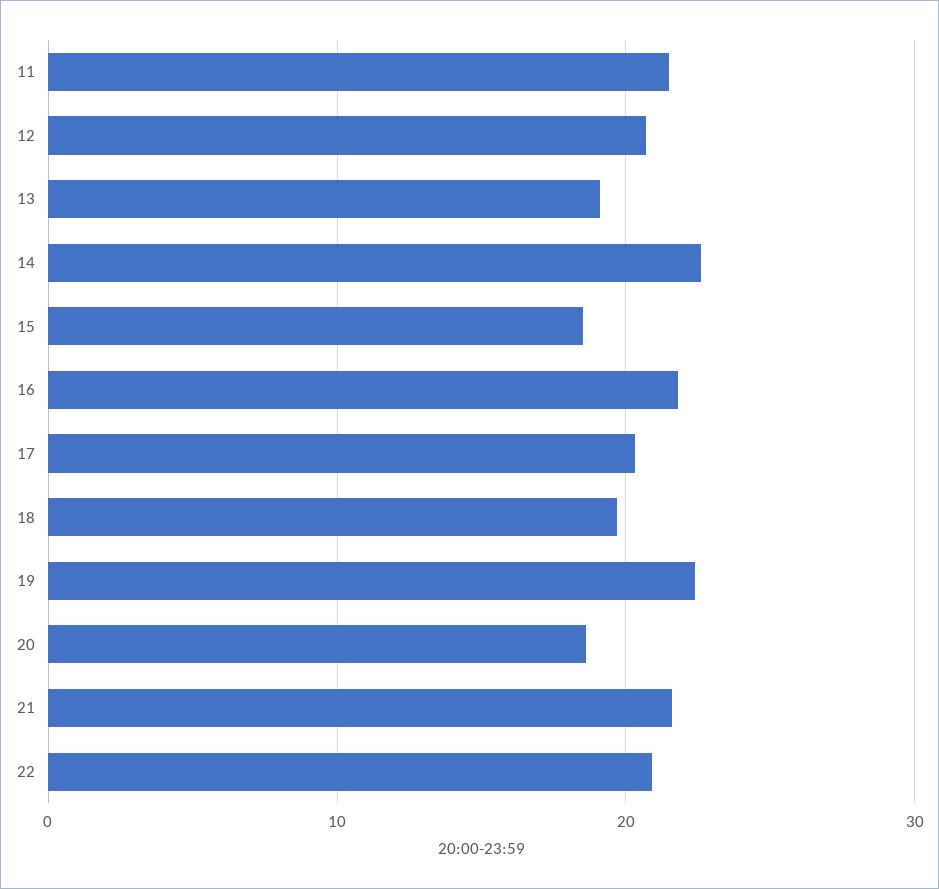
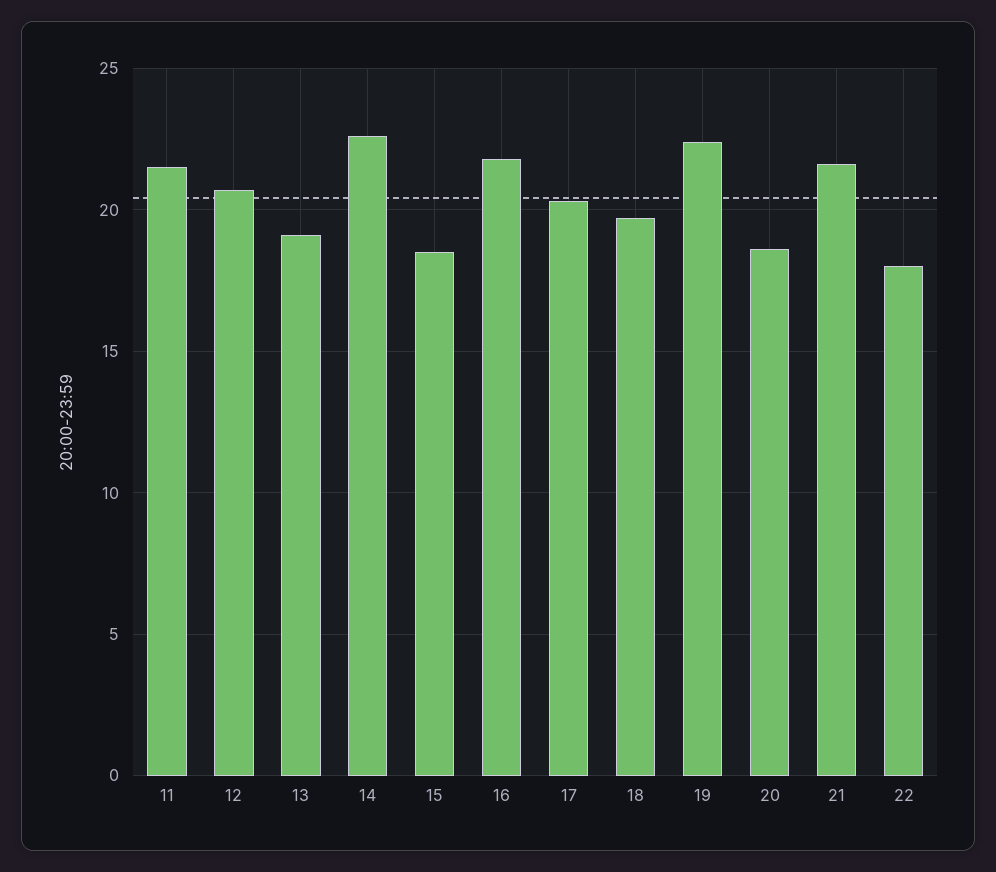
  {
    "11": 21.5,
    "12": 20.5,
    "13": 19,
    "14": 22.5,
    "15": 18.5,
    "16": 22,
    "17": 20.5,
    "18": 19.5,
    "19": 22.5,
    "20": 18.5,
    "21": 21.5,
-   "22": 21
+   "22": 18
  }

